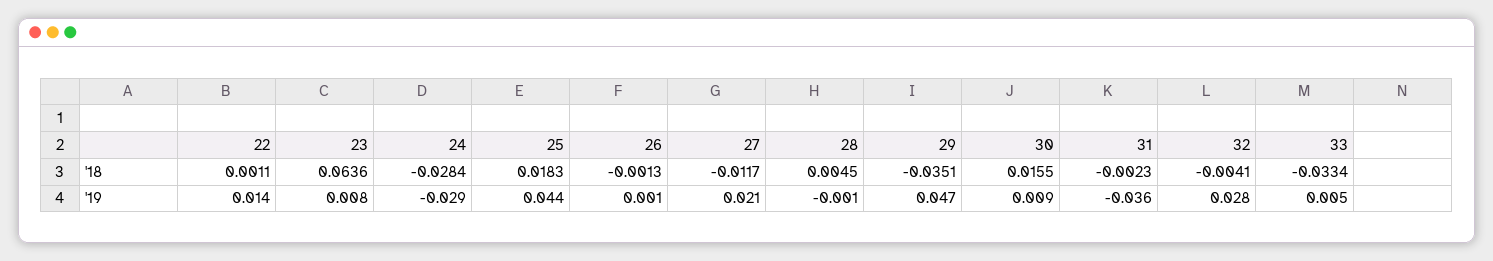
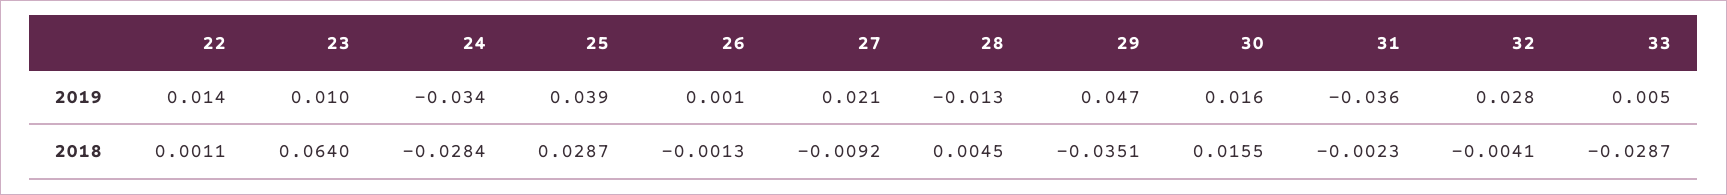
  {
    "22": {
      "'18": 0.0011,
      "'19": 0.014
    },
    "23": {
-     "'18": 0.0636,
+     "'18": 0.064,
-     "'19": 0.008
+     "'19": 0.01
    },
    "24": {
      "'18": -0.0284,
-     "'19": -0.029
+     "'19": -0.034
    },
    "25": {
-     "'18": 0.0183,
+     "'18": 0.0287,
-     "'19": 0.044
+     "'19": 0.039
    },
    "26": {
      "'18": -0.0013,
      "'19": 0.001
    },
    "27": {
-     "'18": -0.0117,
+     "'18": -0.0092,
      "'19": 0.021
    },
    "28": {
      "'18": 0.0045,
-     "'19": -0.001
+     "'19": -0.013
    },
    "29": {
      "'18": -0.0351,
      "'19": 0.047
    },
    "30": {
      "'18": 0.0155,
-     "'19": 0.009
+     "'19": 0.016
    },
    "31": {
      "'18": -0.0023,
      "'19": -0.036
    },
    "32": {
      "'18": -0.0041,
      "'19": 0.028
    },
    "33": {
-     "'18": -0.0334,
+     "'18": -0.0287,
      "'19": 0.005
    }
  }

